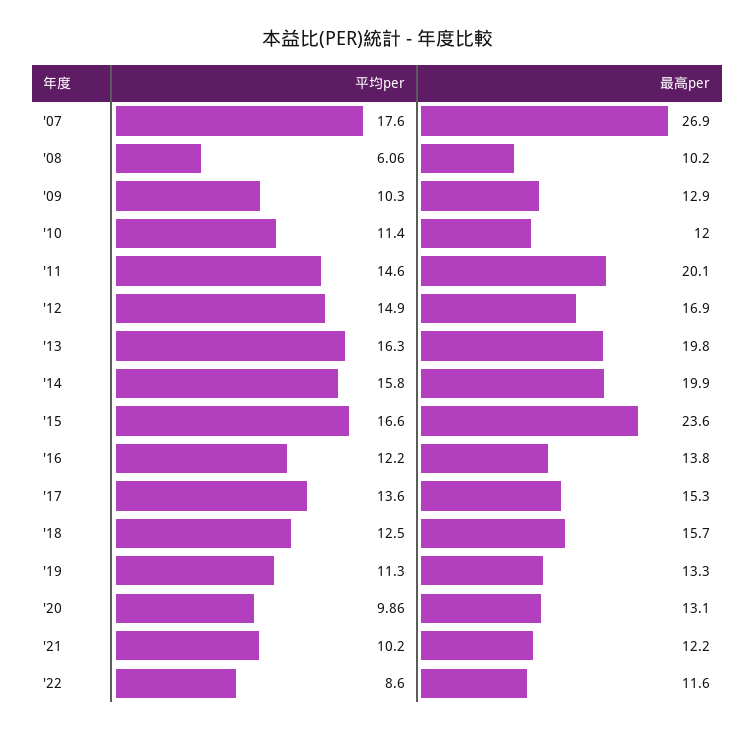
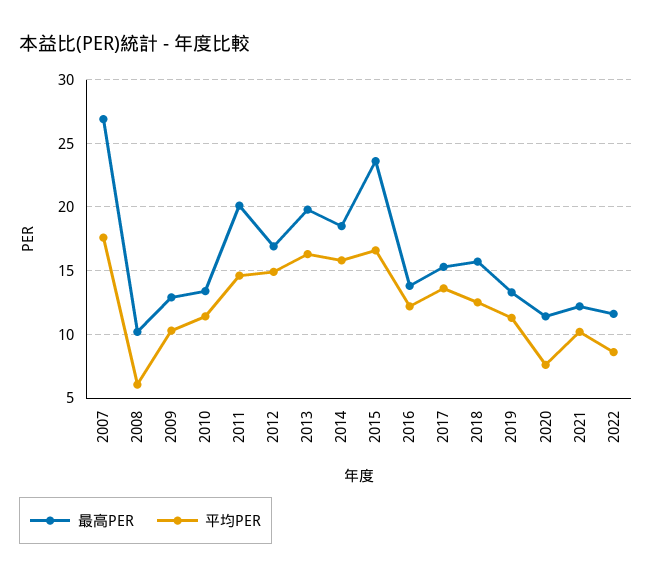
  {
    "平均per": {
      "'07": 17.6,
      "'08": 6.06,
      "'09": 10.3,
      "'10": 11.4,
      "'11": 14.6,
      "'12": 14.9,
      "'13": 16.3,
      "'14": 15.8,
      "'15": 16.6,
      "'16": 12.2,
      "'17": 13.6,
      "'18": 12.5,
      "'19": 11.3,
-     "'20": 9.86,
+     "'20": 7.5,
      "'21": 10.2,
      "'22": 8.6
    },
    "最高per": {
      "'07": 26.9,
      "'08": 10.2,
      "'09": 12.9,
-     "'10": 12,
+     "'10": 13.5,
      "'11": 20.1,
      "'12": 16.9,
      "'13": 19.8,
-     "'14": 19.9,
+     "'14": 18.5,
      "'15": 23.6,
      "'16": 13.8,
      "'17": 15.3,
      "'18": 15.7,
      "'19": 13.3,
-     "'20": 13.1,
+     "'20": 11.5,
      "'21": 12.2,
      "'22": 11.6
    }
  }

